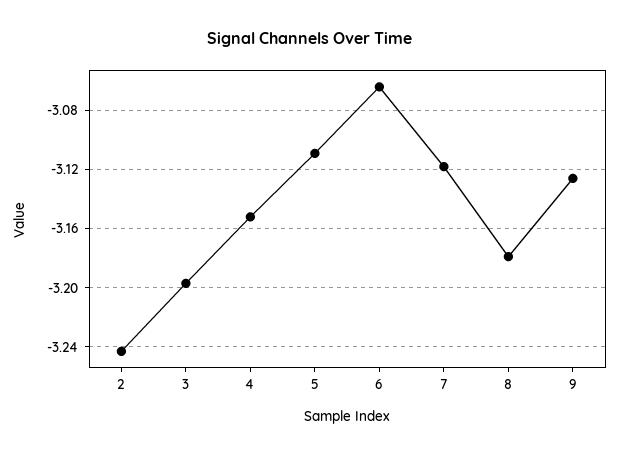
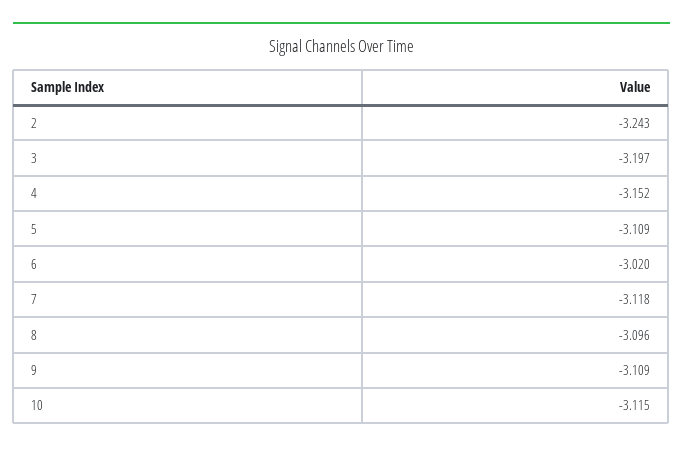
  {
    "2": -3.243,
    "3": -3.197,
    "4": -3.152,
    "5": -3.109,
-   "6": -3.065,
+   "6": -3.02,
    "7": -3.118,
-   "8": -3.18,
+   "8": -3.096,
-   "9": -3.125
+   "9": -3.109,
+   "10": -3.115
  }

